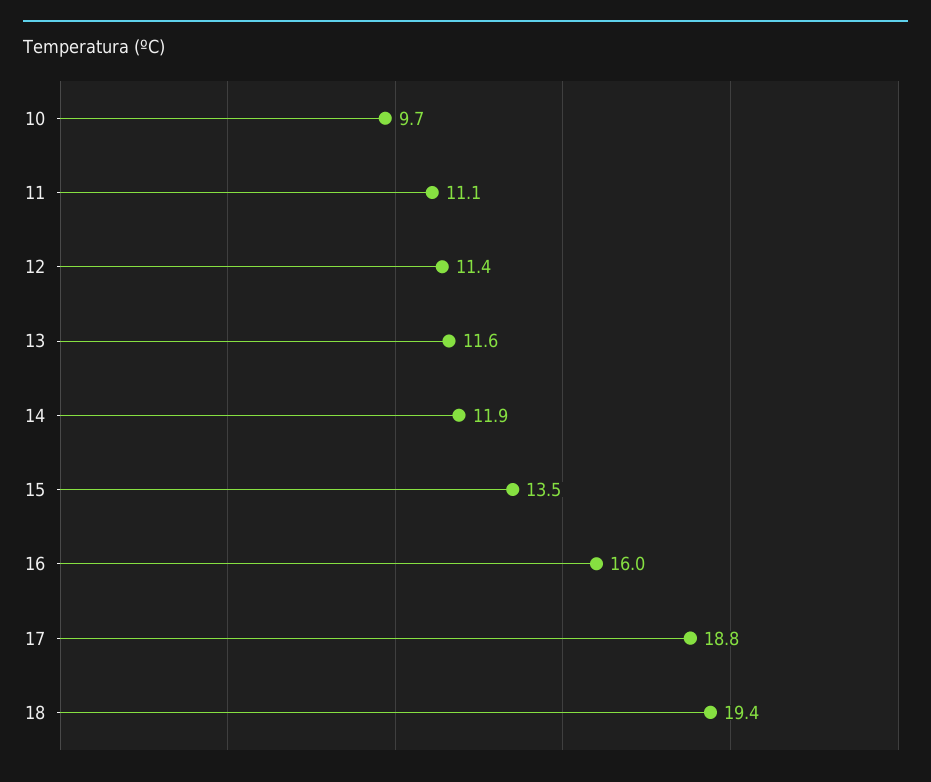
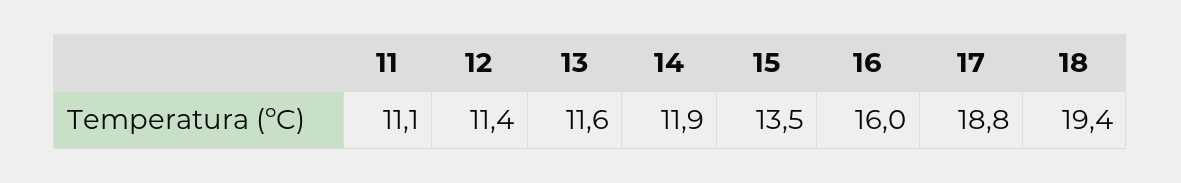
  {
-   "10": 9.7,
    "11": 11.1,
    "12": 11.4,
    "13": 11.6,
    "14": 11.9,
    "15": 13.5,
    "16": 16,
    "17": 18.8,
    "18": 19.4
  }

